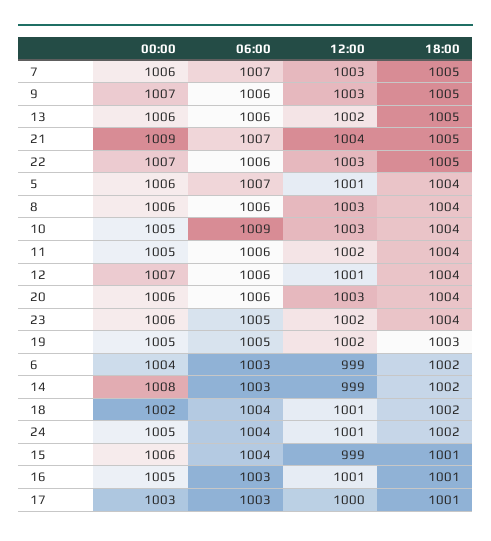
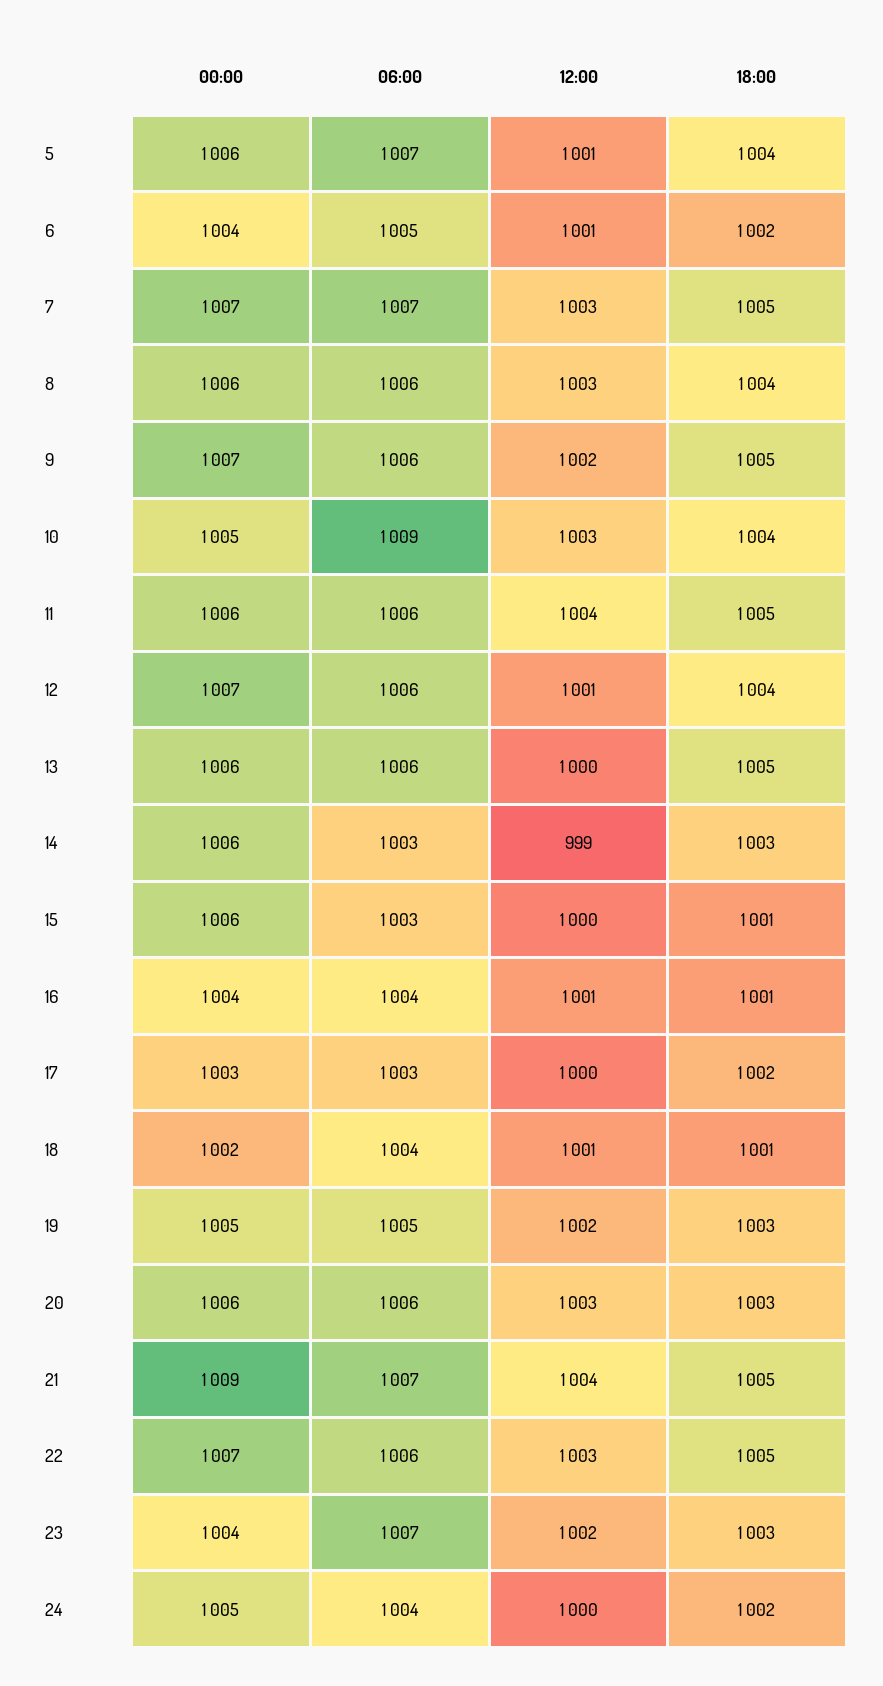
  {
    "00:00": {
-     "7": 1006,
+     "7": 1007,
      "9": 1007,
      "13": 1006,
      "21": 1009,
      "22": 1007,
      "5": 1006,
      "8": 1006,
      "10": 1005,
-     "11": 1005,
+     "11": 1006,
      "12": 1007,
      "20": 1006,
-     "23": 1006,
+     "23": 1004,
      "19": 1005,
      "6": 1004,
-     "14": 1008,
+     "14": 1006,
      "18": 1002,
      "24": 1005,
      "15": 1006,
-     "16": 1005,
+     "16": 1004,
      "17": 1003
    },
    "06:00": {
      "7": 1007,
      "9": 1006,
      "13": 1006,
      "21": 1007,
      "22": 1006,
      "5": 1007,
      "8": 1006,
      "10": 1009,
      "11": 1006,
      "12": 1006,
      "20": 1006,
-     "23": 1005,
+     "23": 1007,
      "19": 1005,
-     "6": 1003,
+     "6": 1005,
      "14": 1003,
      "18": 1004,
      "24": 1004,
-     "15": 1004,
+     "15": 1003,
-     "16": 1003,
+     "16": 1004,
      "17": 1003
    },
    "12:00": {
      "7": 1003,
-     "9": 1003,
+     "9": 1002,
-     "13": 1002,
+     "13": 1000,
      "21": 1004,
      "22": 1003,
      "5": 1001,
      "8": 1003,
      "10": 1003,
-     "11": 1002,
+     "11": 1004,
      "12": 1001,
      "20": 1003,
      "23": 1002,
      "19": 1002,
-     "6": 999,
+     "6": 1001,
      "14": 999,
      "18": 1001,
-     "24": 1001,
+     "24": 1000,
-     "15": 999,
+     "15": 1000,
      "16": 1001,
      "17": 1000
    },
    "18:00": {
      "7": 1005,
      "9": 1005,
      "13": 1005,
      "21": 1005,
      "22": 1005,
      "5": 1004,
      "8": 1004,
      "10": 1004,
-     "11": 1004,
+     "11": 1005,
      "12": 1004,
-     "20": 1004,
+     "20": 1003,
-     "23": 1004,
+     "23": 1003,
      "19": 1003,
      "6": 1002,
-     "14": 1002,
+     "14": 1003,
-     "18": 1002,
+     "18": 1001,
      "24": 1002,
      "15": 1001,
      "16": 1001,
-     "17": 1001
+     "17": 1002
    }
  }

